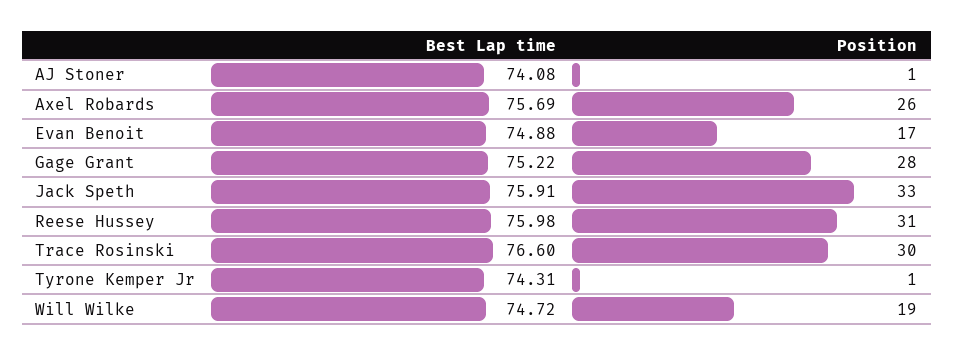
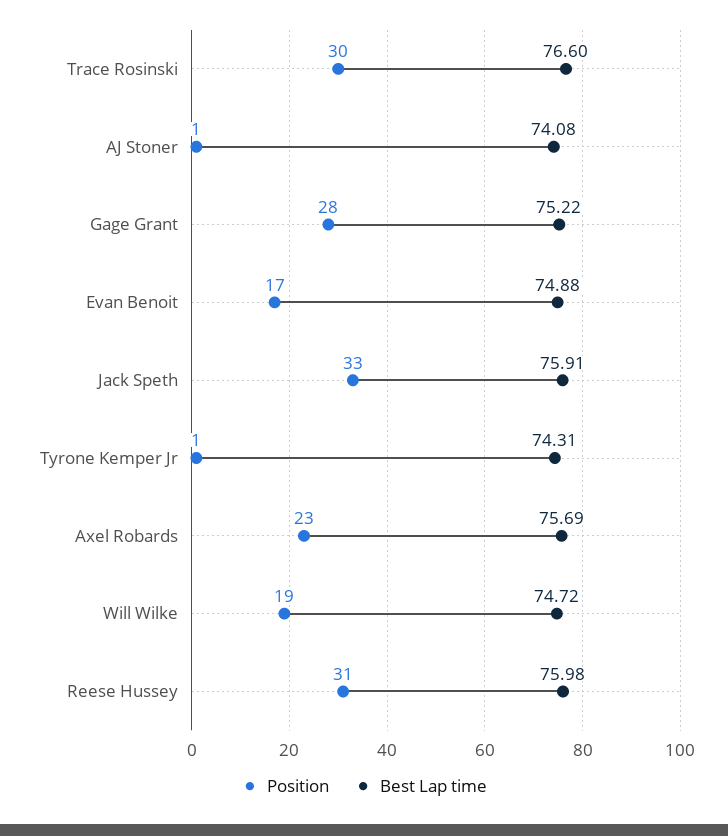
  {
    "Best Lap time": {
      "AJ Stoner": 74.08,
      "Axel Robards": 75.69,
      "Evan Benoit": 74.88,
      "Gage Grant": 75.22,
      "Jack Speth": 75.91,
      "Reese Hussey": 75.98,
      "Trace Rosinski": 76.6,
      "Tyrone Kemper Jr": 74.31,
      "Will Wilke": 74.72
    },
    "Position": {
      "AJ Stoner": 1,
-     "Axel Robards": 26,
+     "Axel Robards": 23,
      "Evan Benoit": 17,
      "Gage Grant": 28,
      "Jack Speth": 33,
      "Reese Hussey": 31,
      "Trace Rosinski": 30,
      "Tyrone Kemper Jr": 1,
      "Will Wilke": 19
    }
  }

